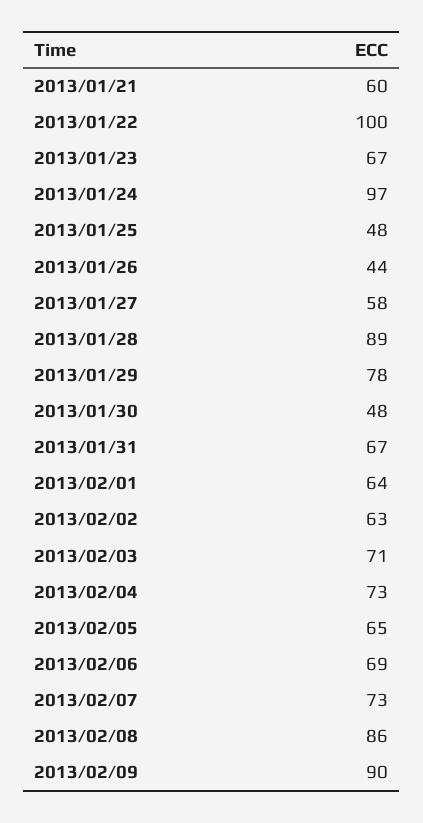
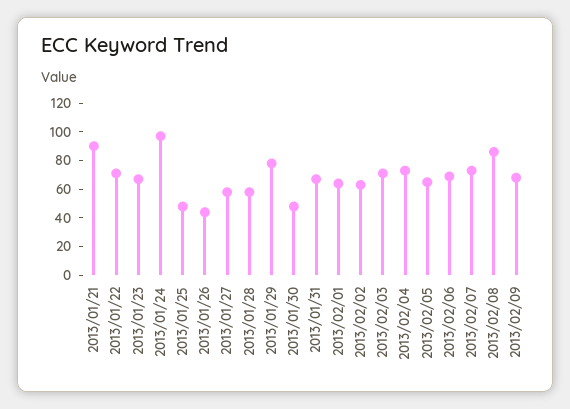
  {
-   "2013/01/21": 60,
+   "2013/01/21": 90,
-   "2013/01/22": 100,
+   "2013/01/22": 70,
    "2013/01/23": 67,
    "2013/01/24": 97,
    "2013/01/25": 48,
    "2013/01/26": 44,
    "2013/01/27": 58,
-   "2013/01/28": 89,
+   "2013/01/28": 60,
    "2013/01/29": 78,
    "2013/01/30": 48,
    "2013/01/31": 67,
    "2013/02/01": 64,
    "2013/02/02": 63,
    "2013/02/03": 71,
    "2013/02/04": 73,
    "2013/02/05": 65,
    "2013/02/06": 69,
    "2013/02/07": 73,
    "2013/02/08": 86,
-   "2013/02/09": 90
+   "2013/02/09": 70
  }

